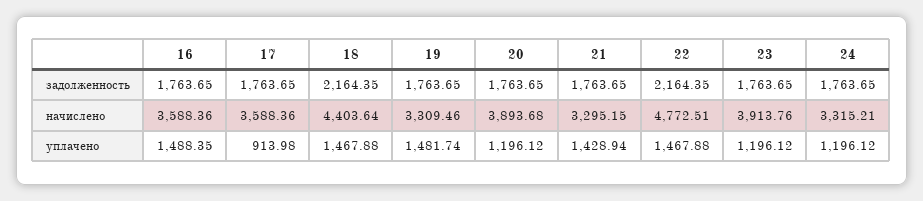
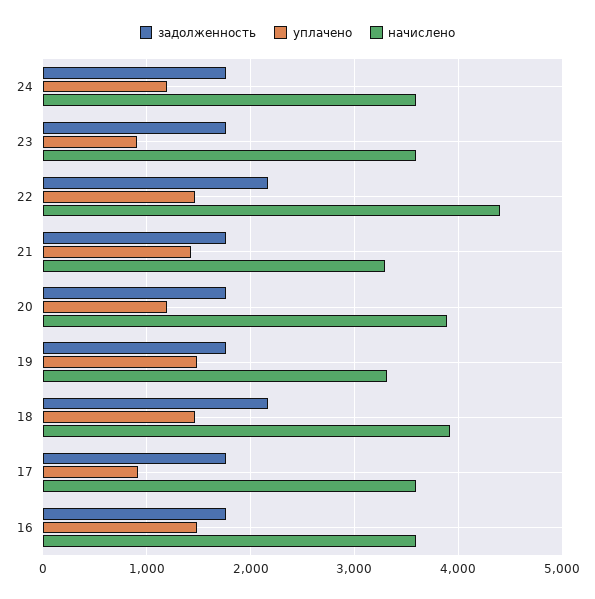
  {
    "задолженность": {
      "16": 1763.65,
      "17": 1763.65,
      "18": 2164.35,
      "19": 1763.65,
      "20": 1763.65,
      "21": 1763.65,
      "22": 2164.35,
      "23": 1763.65,
      "24": 1763.65
    },
    "начислено": {
      "16": 3588.36,
      "17": 3588.36,
-     "18": 4403.64,
+     "18": 3900,
      "19": 3309.46,
      "20": 3893.68,
      "21": 3295.15,
-     "22": 4772.51,
+     "22": 4400,
-     "23": 3913.76,
+     "23": 3600,
-     "24": 3315.21
+     "24": 3600
    },
    "уплачено": {
      "16": 1488.35,
      "17": 913.98,
      "18": 1467.88,
      "19": 1481.74,
      "20": 1196.12,
      "21": 1428.94,
      "22": 1467.88,
-     "23": 1196.12,
+     "23": 900,
      "24": 1196.12
    }
  }

